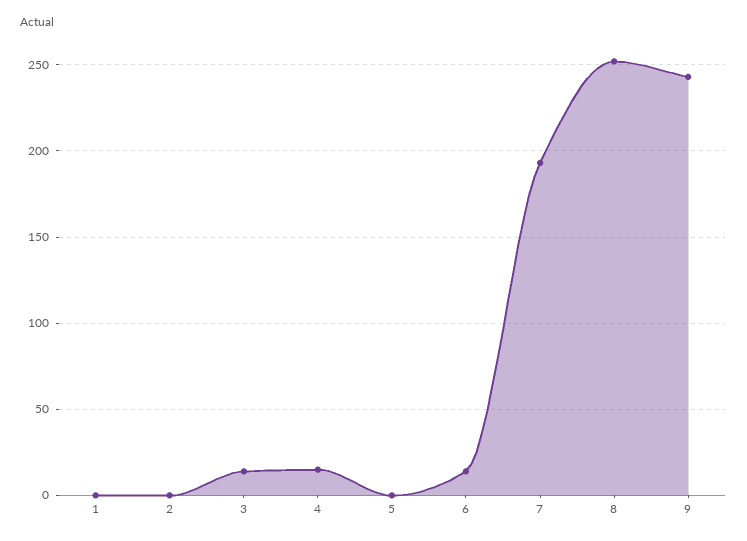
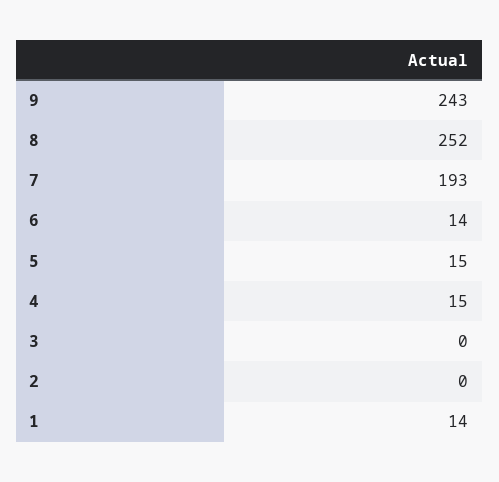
  {
-   "1": 0,
+   "1": 14,
    "2": 0,
-   "3": 15,
+   "3": 0,
    "4": 15,
-   "5": 0,
+   "5": 15,
    "6": 14,
    "7": 193,
    "8": 252,
    "9": 243
  }

